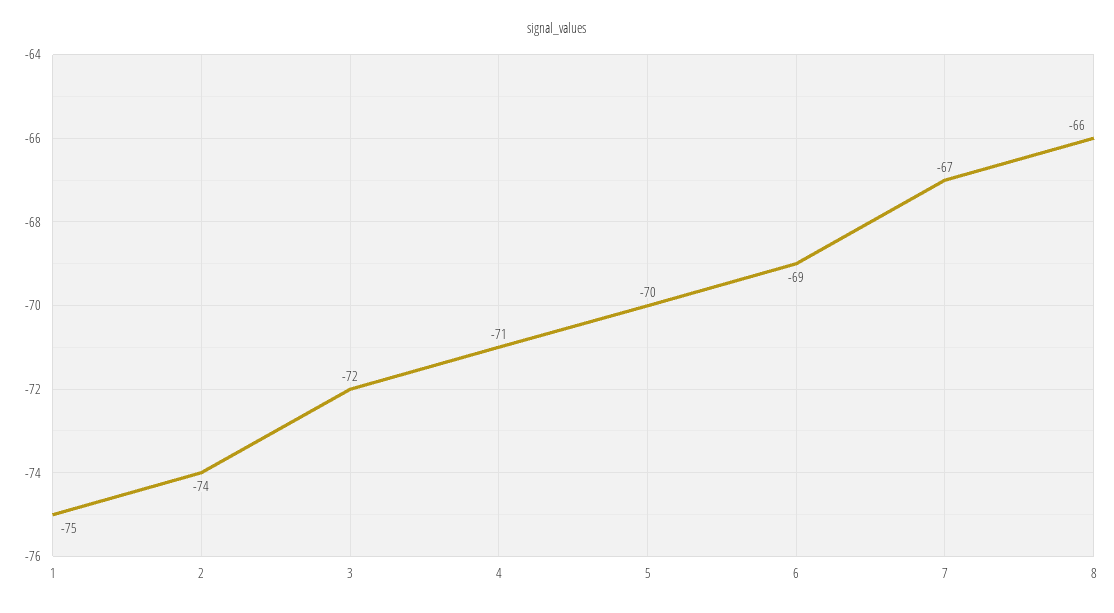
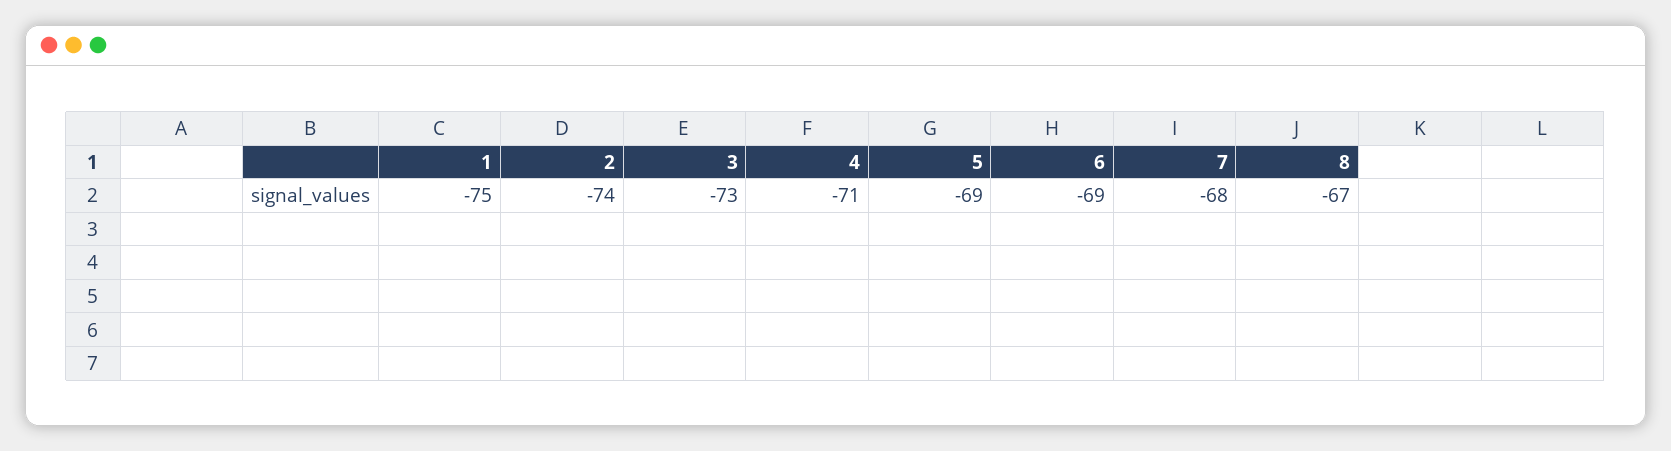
  {
    "1": -75,
    "2": -74,
-   "3": -72,
+   "3": -73,
    "4": -71,
-   "5": -70,
+   "5": -69,
    "6": -69,
-   "7": -67,
+   "7": -68,
-   "8": -66
+   "8": -67
  }

